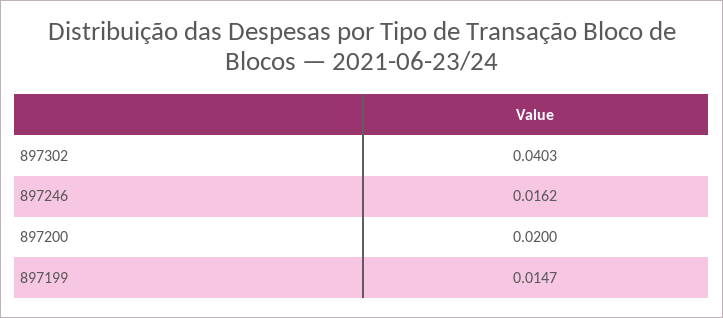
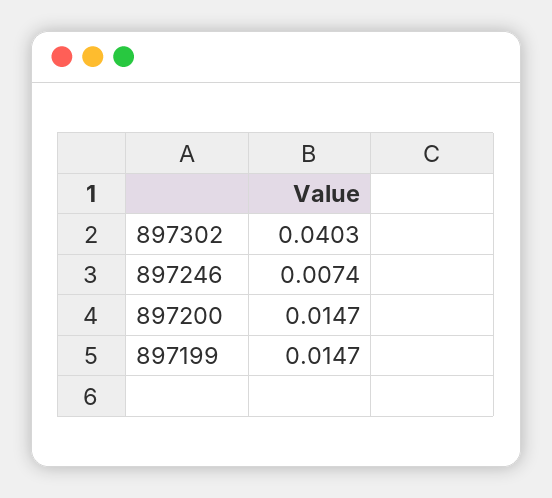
  {
    "897302": 0.0403,
-   "897246": 0.0162,
+   "897246": 0.0074,
-   "897200": 0.02,
+   "897200": 0.0147,
    "897199": 0.0147
  }

